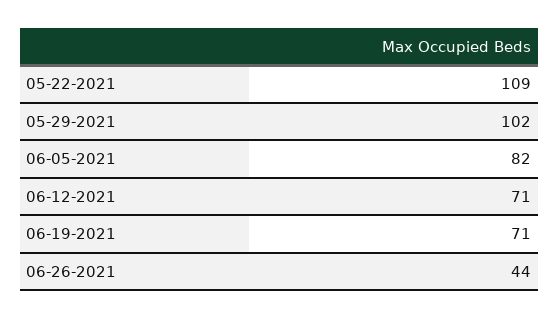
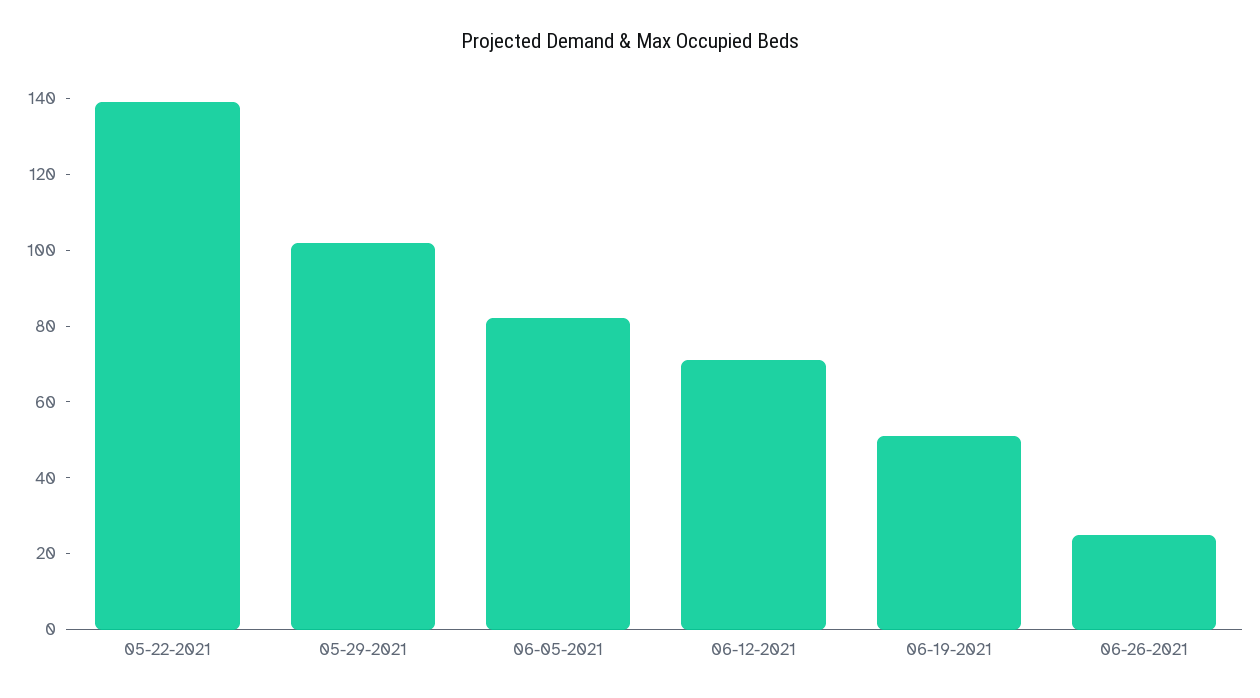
  {
-   "05-22-2021": 109,
+   "05-22-2021": 140,
    "05-29-2021": 102,
    "06-05-2021": 82,
    "06-12-2021": 71,
-   "06-19-2021": 71,
+   "06-19-2021": 50,
-   "06-26-2021": 44
+   "06-26-2021": 25
  }

